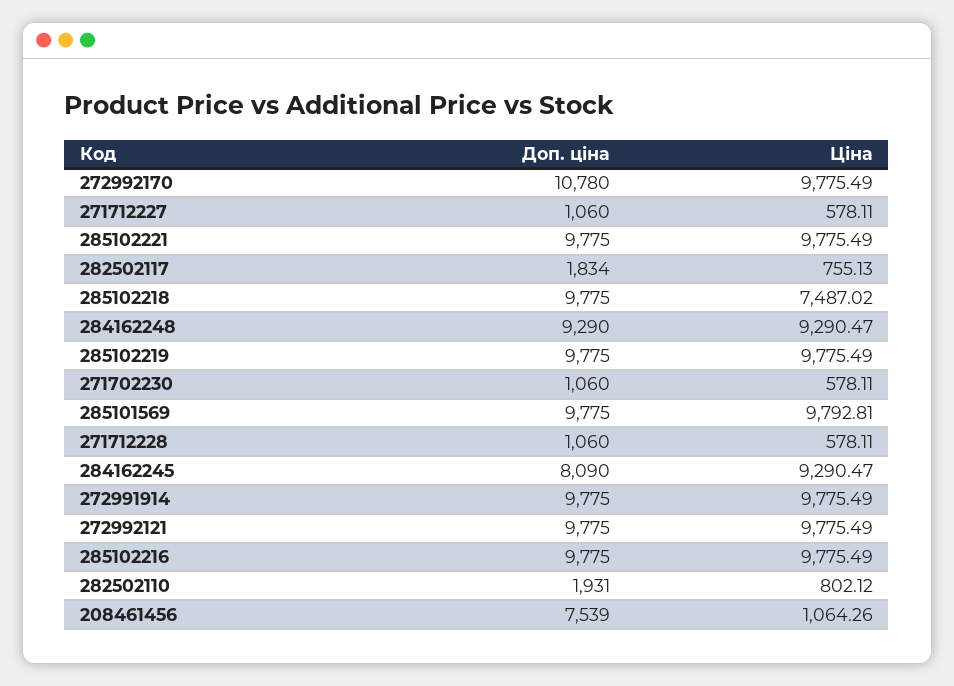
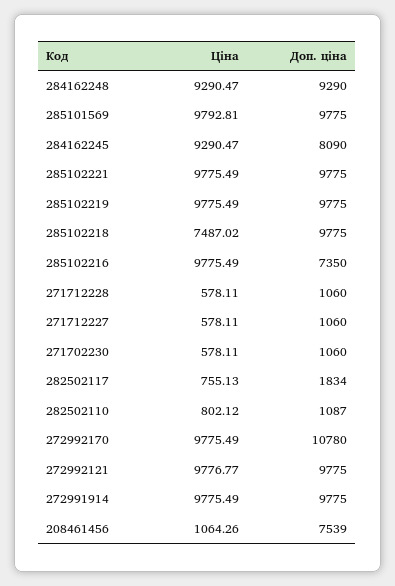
  {
    "Доп. ціна": {
      "272992170": 10780,
      "271712227": 1060,
      "285102221": 9775,
      "282502117": 1834,
      "285102218": 9775,
      "284162248": 9290,
      "285102219": 9775,
      "271702230": 1060,
      "285101569": 9775,
      "271712228": 1060,
      "284162245": 8090,
      "272991914": 9775,
      "272992121": 9775,
-     "285102216": 9775,
+     "285102216": 7350,
-     "282502110": 1931,
+     "282502110": 1087,
      "208461456": 7539
    },
    "Ціна": {
      "272992170": 9775.49,
      "271712227": 578.11,
      "285102221": 9775.49,
      "282502117": 755.13,
      "285102218": 7487.02,
      "284162248": 9290.47,
      "285102219": 9775.49,
      "271702230": 578.11,
      "285101569": 9792.81,
      "271712228": 578.11,
      "284162245": 9290.47,
      "272991914": 9775.49,
-     "272992121": 9775.49,
+     "272992121": 9776.77,
      "285102216": 9775.49,
      "282502110": 802.12,
      "208461456": 1064.26
    }
  }

